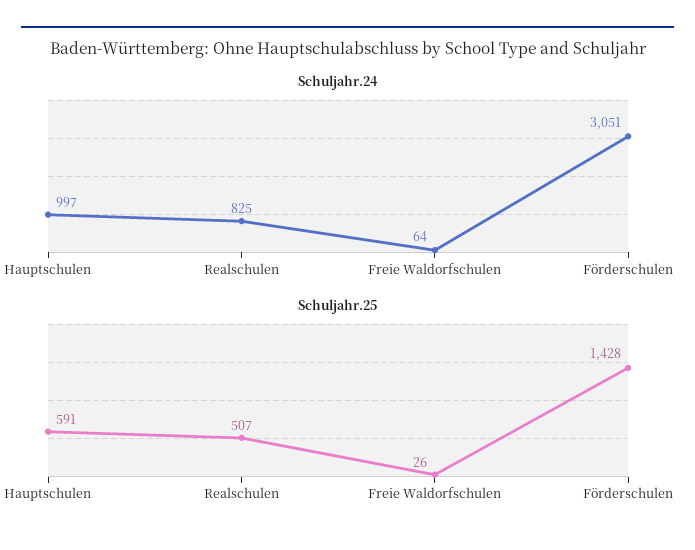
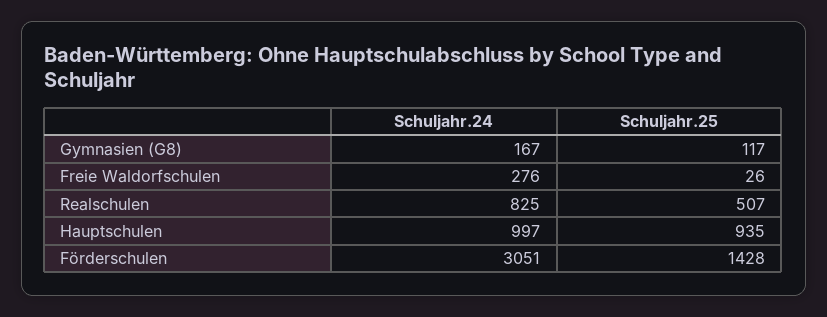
  {
    "Schuljahr.24": {
      "Hauptschulen": 997,
      "Realschulen": 825,
-     "Freie Waldorfschulen": 64,
+     "Freie Waldorfschulen": 276,
-     "Förderschulen": 3051
+     "Förderschulen": 3051,
+     "Gymnasien (G8)": 167
    },
    "Schuljahr.25": {
-     "Hauptschulen": 591,
+     "Hauptschulen": 935,
      "Realschulen": 507,
      "Freie Waldorfschulen": 26,
-     "Förderschulen": 1428
+     "Förderschulen": 1428,
+     "Gymnasien (G8)": 117
    }
  }

